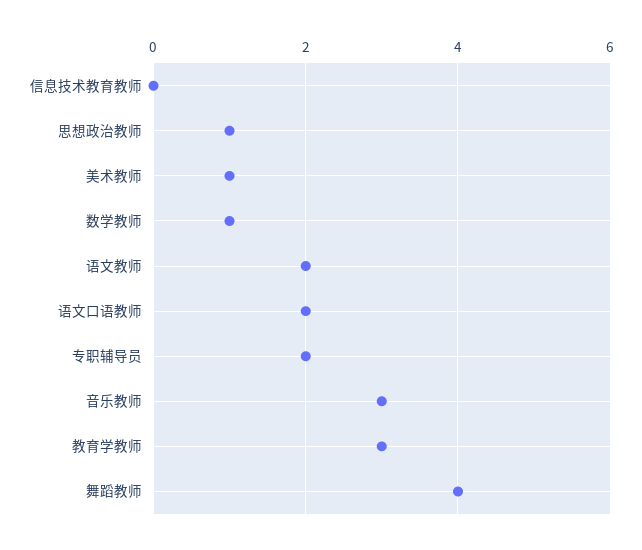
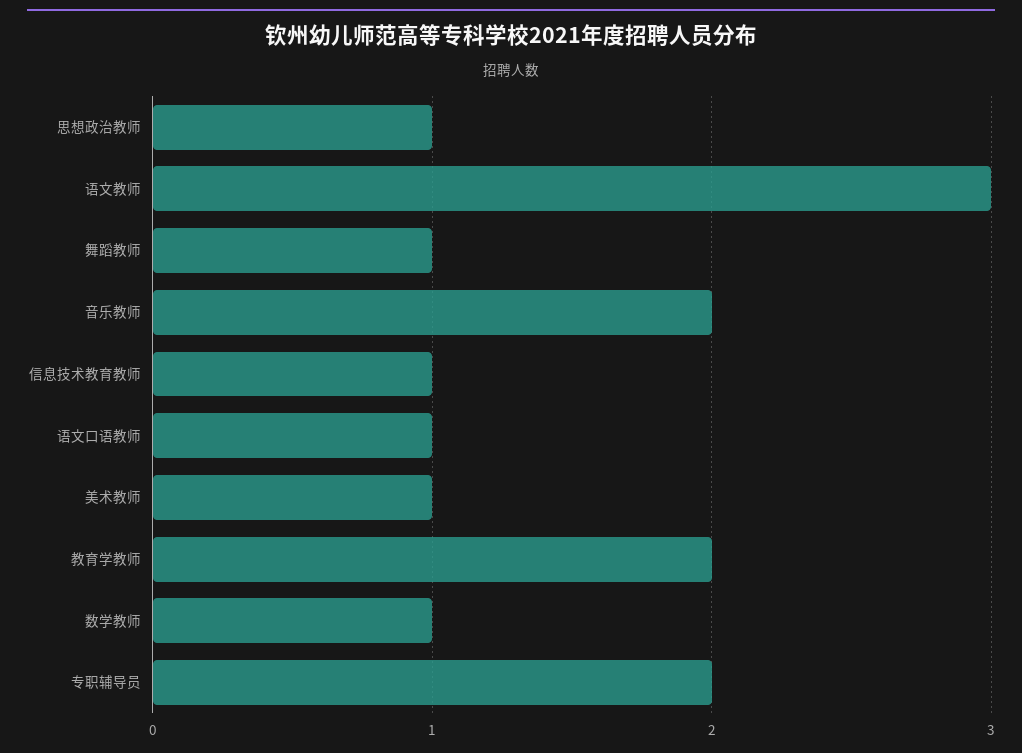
  {
-   "信息技术教育教师": 0,
+   "信息技术教育教师": 1,
    "思想政治教师": 1,
    "美术教师": 1,
    "数学教师": 1,
-   "语文教师": 2,
+   "语文教师": 3,
-   "语文口语教师": 2,
+   "语文口语教师": 1,
    "专职辅导员": 2,
-   "音乐教师": 3,
+   "音乐教师": 2,
-   "教育学教师": 3,
+   "教育学教师": 2,
-   "舞蹈教师": 4
+   "舞蹈教师": 1
  }

